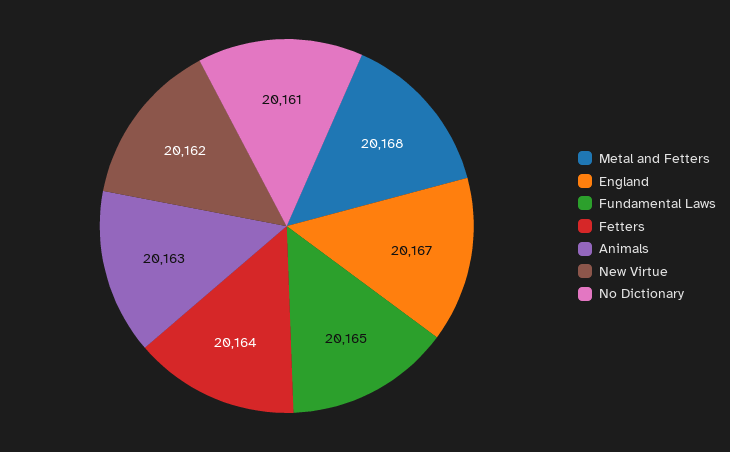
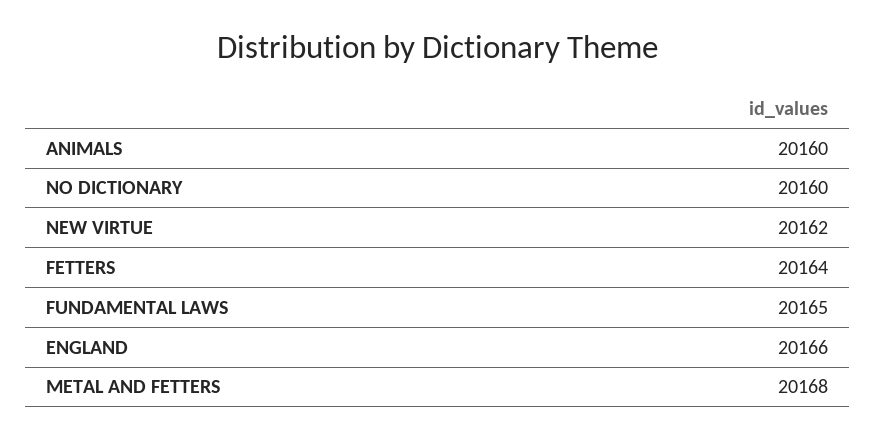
  {
    "Metal and Fetters": 20168,
-   "England": 20167,
+   "England": 20166,
    "Fundamental Laws": 20165,
    "Fetters": 20164,
-   "Animals": 20163,
+   "Animals": 20160,
    "New Virtue": 20162,
-   "No Dictionary": 20161
+   "No Dictionary": 20160
  }

